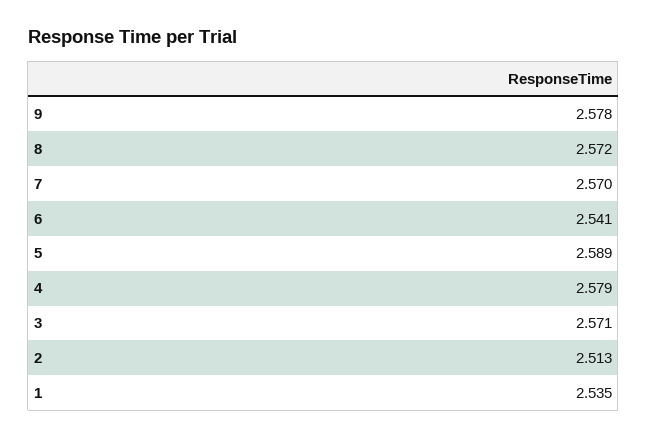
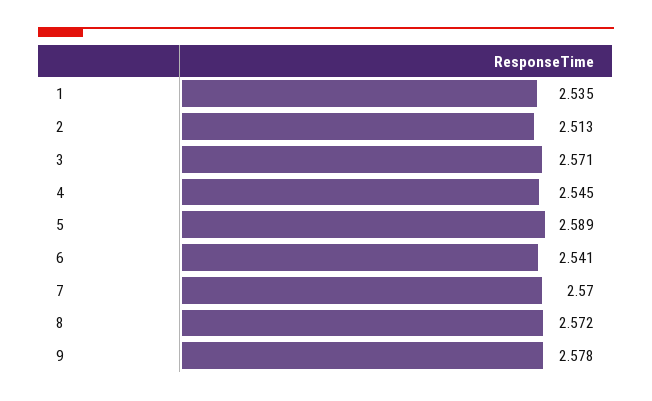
  {
    "9": 2.578,
    "8": 2.572,
    "7": 2.57,
    "6": 2.541,
    "5": 2.589,
-   "4": 2.579,
+   "4": 2.545,
    "3": 2.571,
    "2": 2.513,
    "1": 2.535
  }

